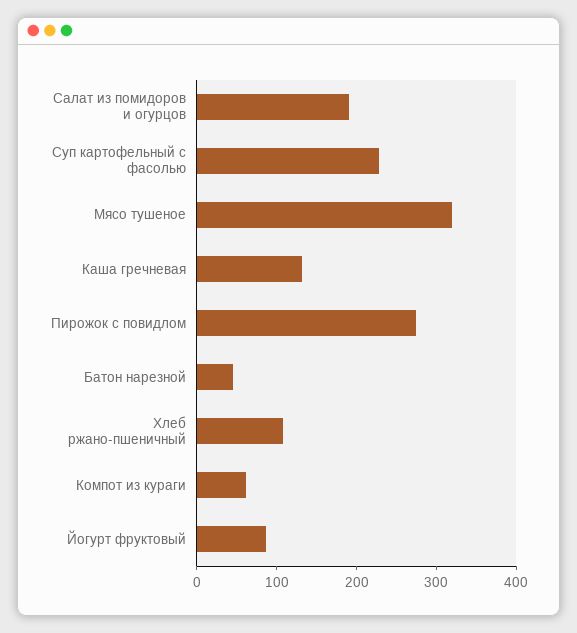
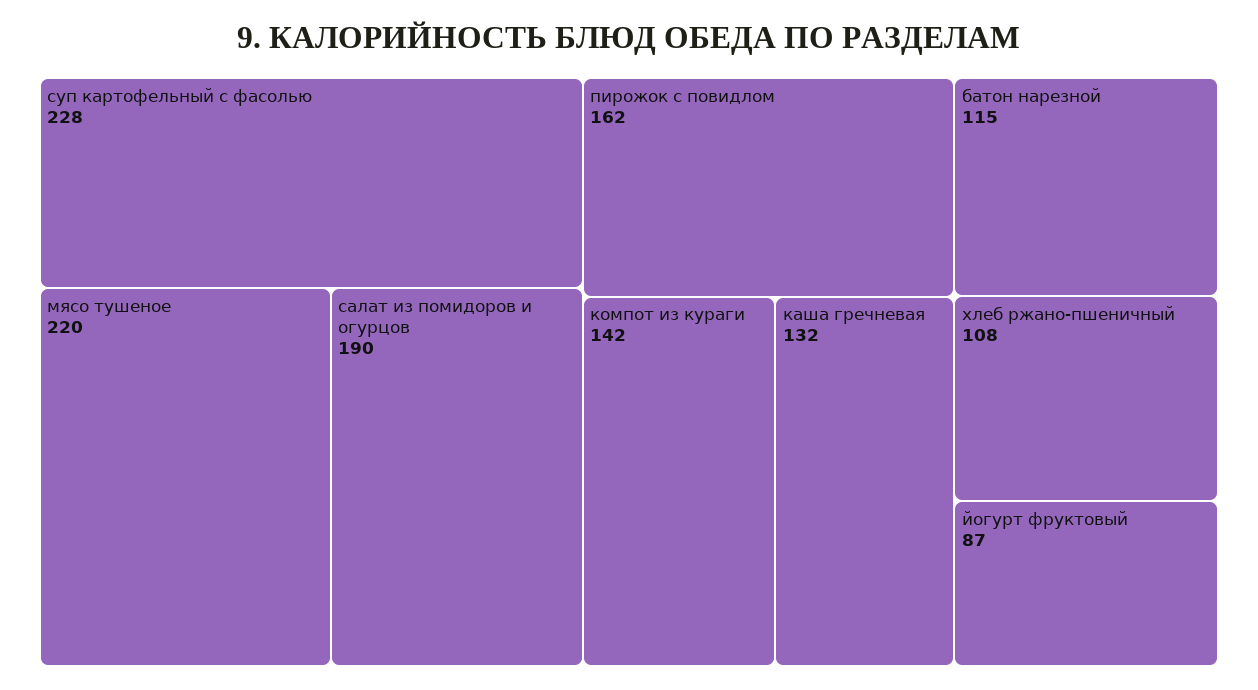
  {
    "Салат из помидоров и огурцов": 190,
    "Суп картофельный с фасолью": 228,
-   "Мясо тушеное": 320,
+   "Мясо тушеное": 220,
    "Каша гречневая": 132,
-   "Пирожок с повидлом": 280,
+   "Пирожок с повидлом": 162,
-   "Батон нарезной": 40,
+   "Батон нарезной": 115,
    "Хлеб ржано-пшеничный": 108,
-   "Компот из кураги": 60,
+   "Компот из кураги": 142,
    "Йогурт фруктовый": 87
  }

